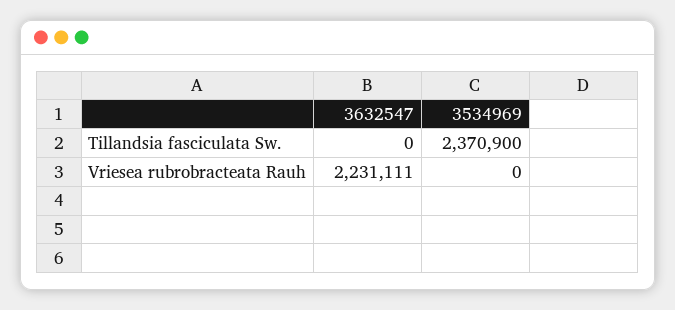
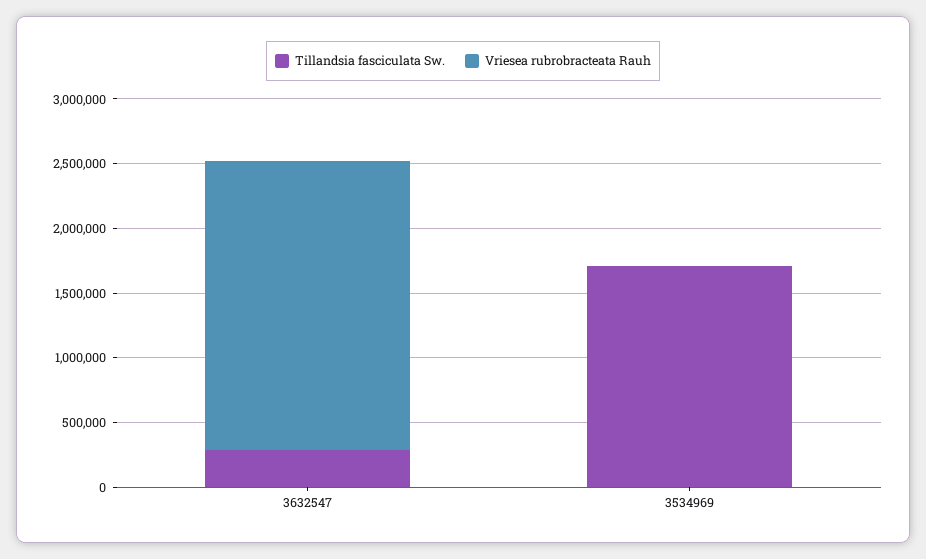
  {
    "Tillandsia fasciculata Sw.": {
-     "3632547": 0,
+     "3632547": 300000,
-     "3534969": 2370900
+     "3534969": 1700000
    },
    "Vriesea rubrobracteata Rauh": {
      "3632547": 2231111,
      "3534969": 0
    }
  }

